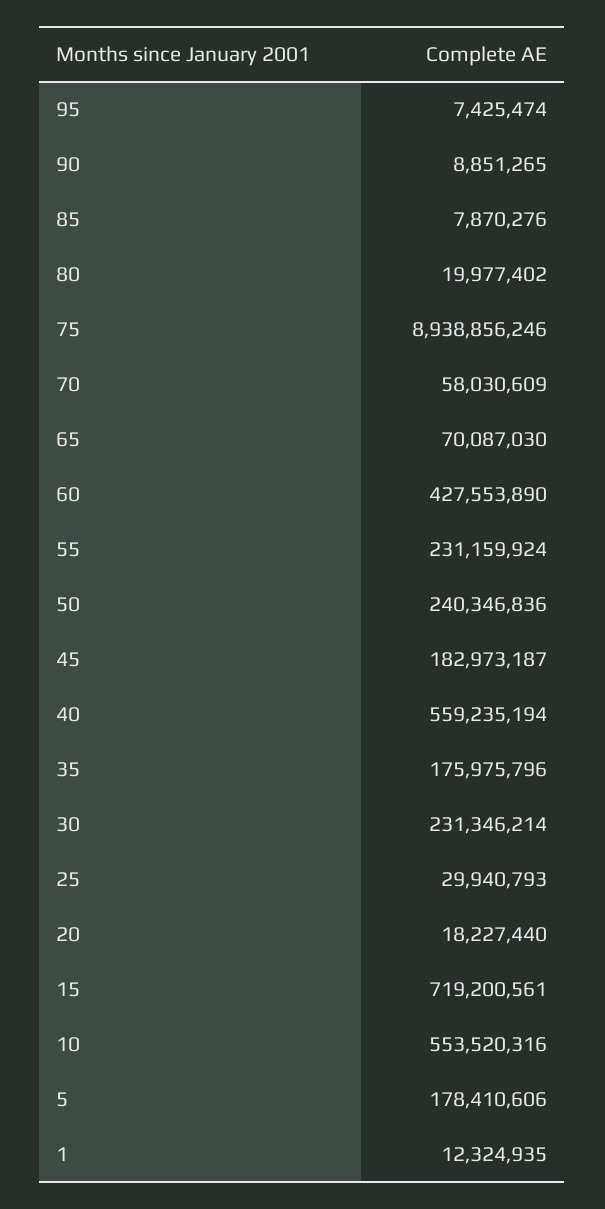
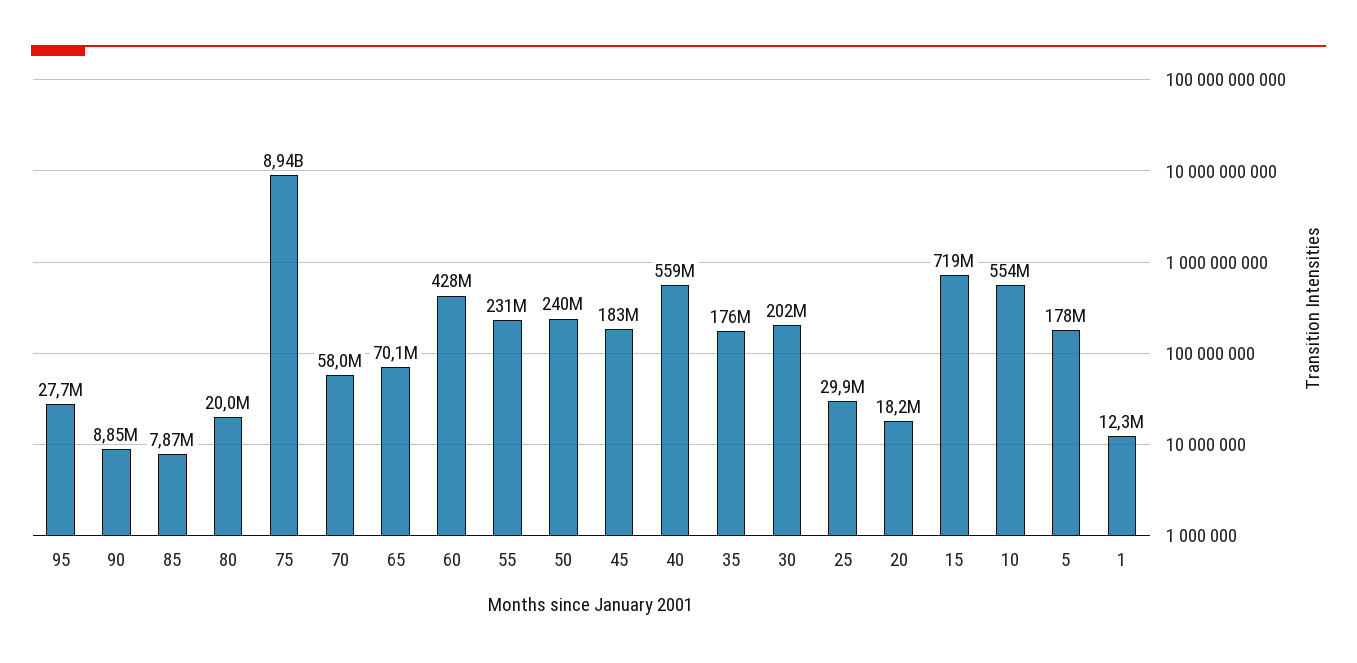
  {
-   "95": 7425474,
+   "95": 27700000,
    "90": 8851265,
    "85": 7870276,
    "80": 19977402,
    "75": 8938856246,
    "70": 58030609,
    "65": 70087030,
    "60": 427553890,
    "55": 231159924,
    "50": 240346836,
    "45": 182973187,
    "40": 559235194,
    "35": 175975796,
-   "30": 231346214,
+   "30": 202000000,
    "25": 29940793,
    "20": 18227440,
    "15": 719200561,
    "10": 553520316,
    "5": 178410606,
    "1": 12324935
  }

